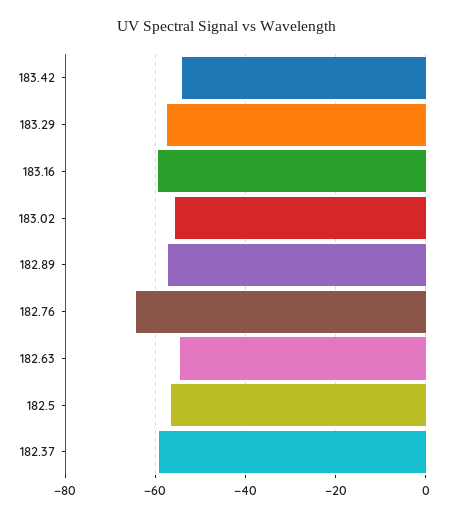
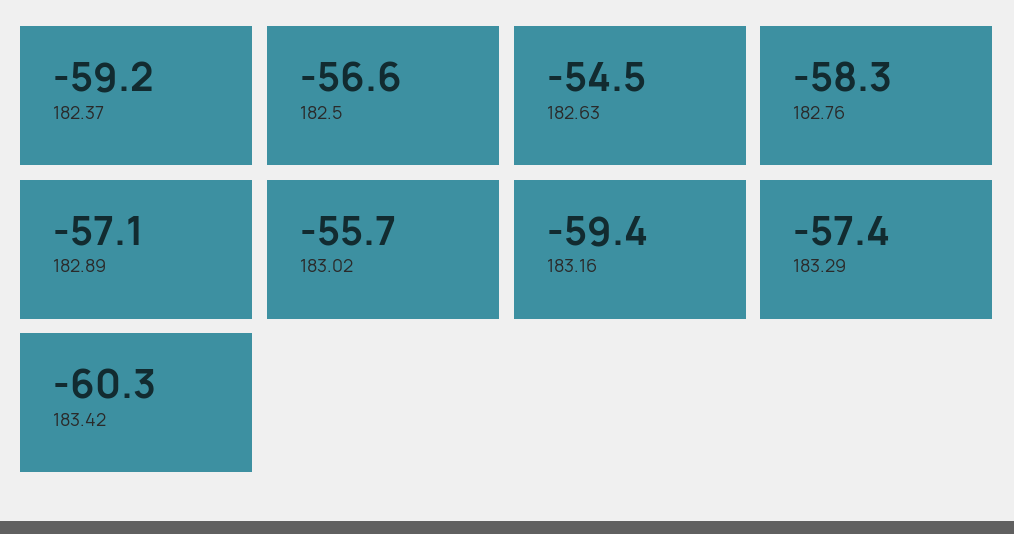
  {
-   "183.42": -54,
+   "183.42": -60.3,
    "183.29": -57.4,
    "183.16": -59.4,
    "183.02": -55.7,
    "182.89": -57.1,
-   "182.76": -64,
+   "182.76": -58.3,
    "182.63": -54.5,
    "182.5": -56.6,
    "182.37": -59.2
  }

